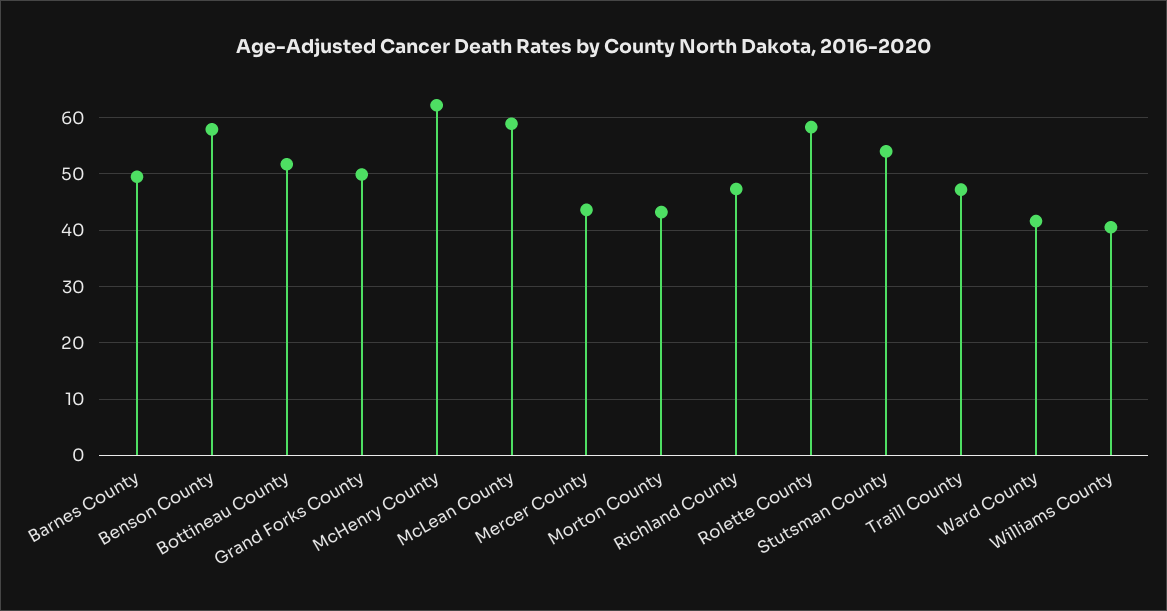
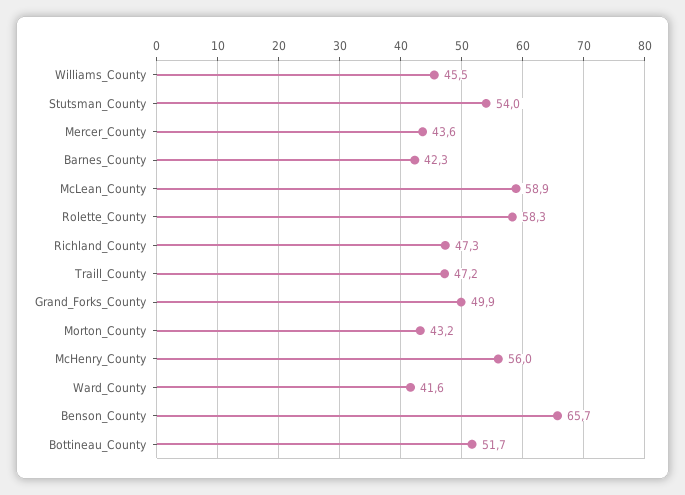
  {
-   "Barnes County": 50,
+   "Barnes County": 42.3,
-   "Benson County": 58,
+   "Benson County": 65.7,
    "Bottineau County": 51.7,
    "Grand Forks County": 49.9,
-   "McHenry County": 62,
+   "McHenry County": 56,
    "McLean County": 58.9,
    "Mercer County": 43.6,
    "Morton County": 43.2,
    "Richland County": 47.3,
    "Rolette County": 58.3,
    "Stutsman County": 54,
    "Traill County": 47.2,
    "Ward County": 41.6,
-   "Williams County": 40
+   "Williams County": 45.5
  }

